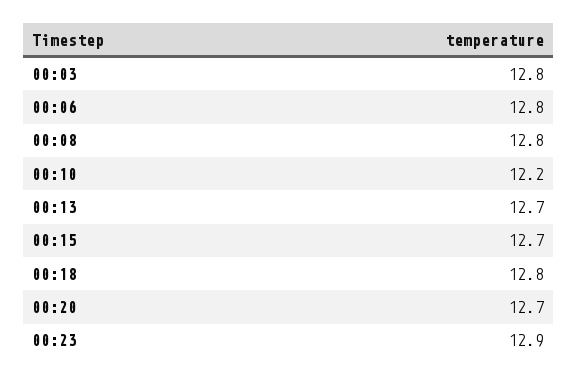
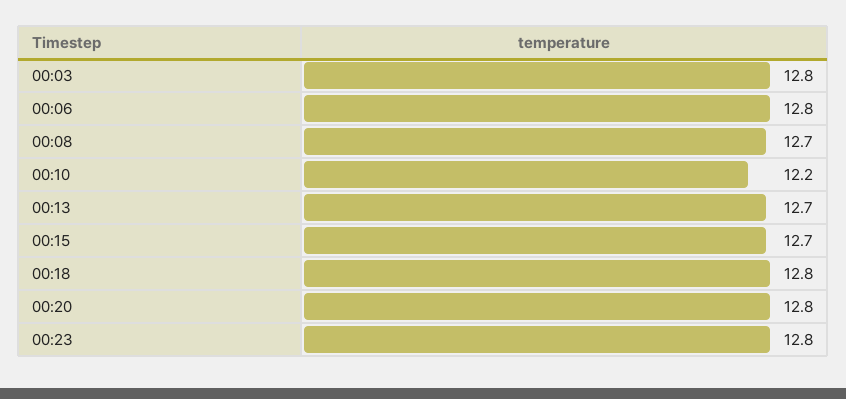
  {
    "00:03": 12.8,
    "00:06": 12.8,
-   "00:08": 12.8,
+   "00:08": 12.7,
    "00:10": 12.2,
    "00:13": 12.7,
    "00:15": 12.7,
    "00:18": 12.8,
-   "00:20": 12.7,
+   "00:20": 12.8,
-   "00:23": 12.9
+   "00:23": 12.8
  }

